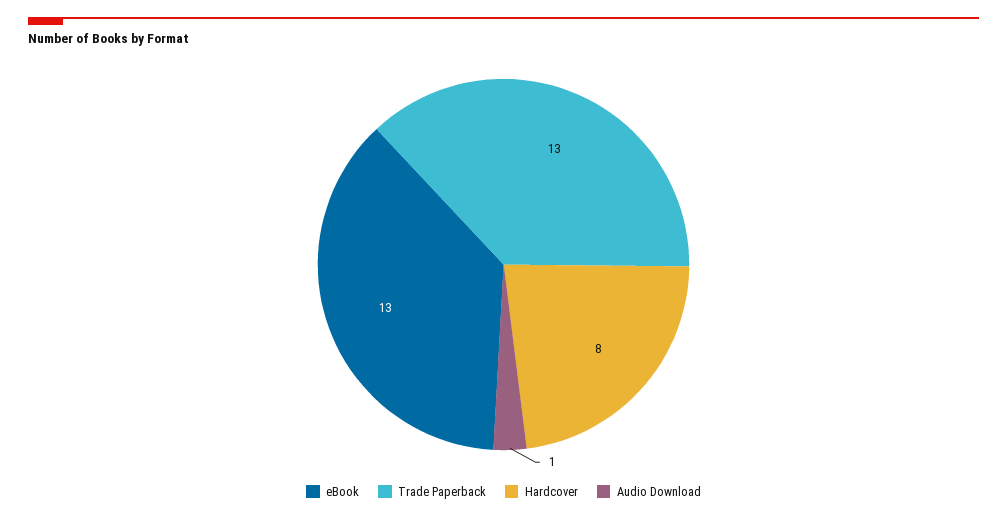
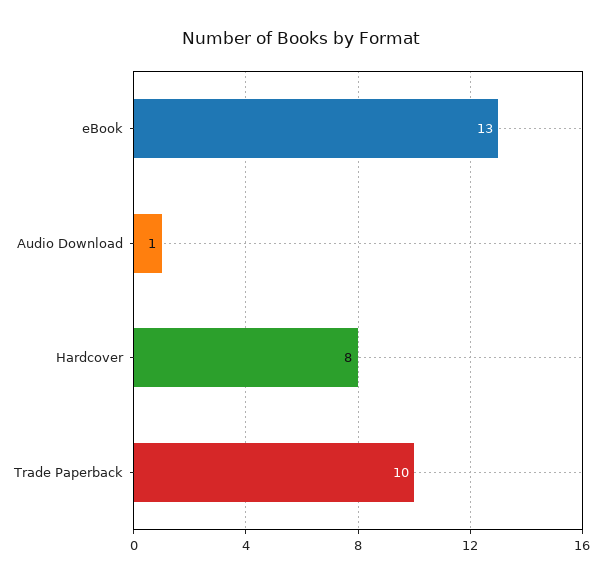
  {
    "eBook": 13,
-   "Trade Paperback": 13,
+   "Trade Paperback": 10,
    "Hardcover": 8,
    "Audio Download": 1
  }

